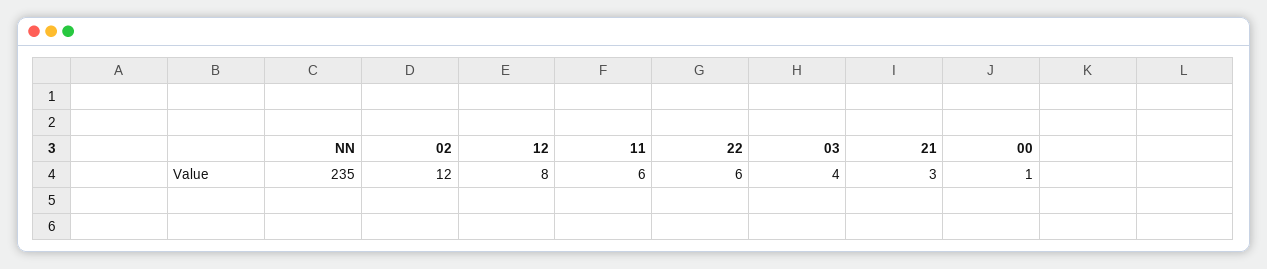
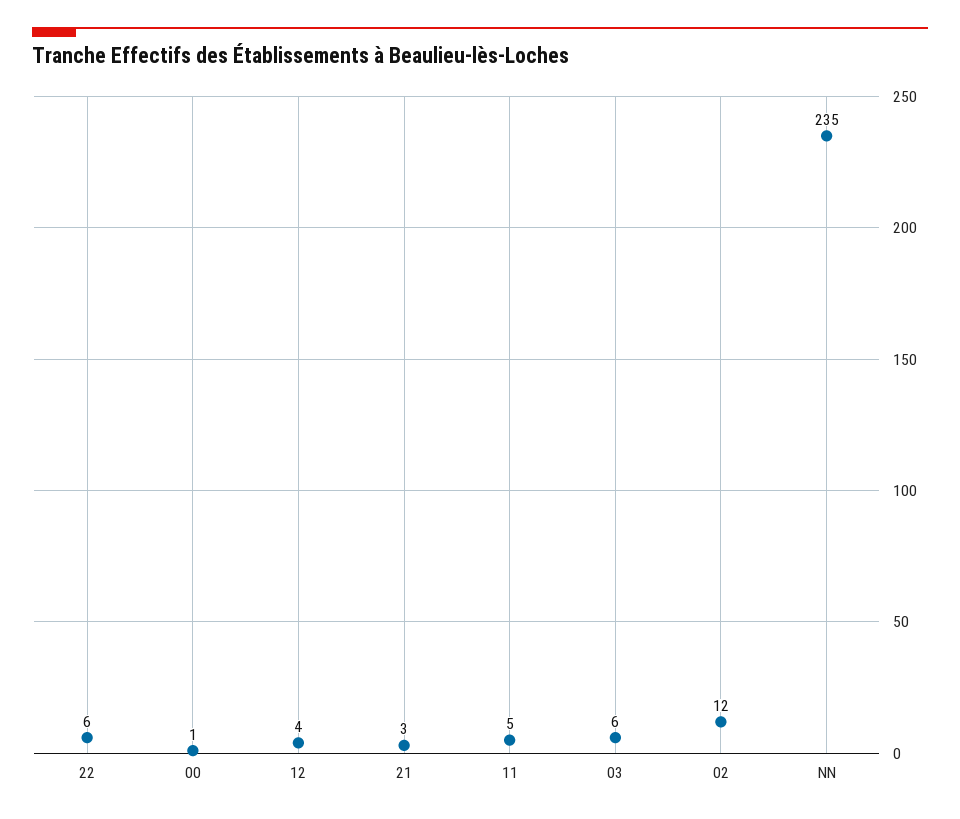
  {
    "NN": 235,
    "02": 12,
-   "12": 8,
+   "12": 4,
-   "11": 6,
+   "11": 5,
    "22": 6,
-   "03": 4,
+   "03": 6,
    "21": 3,
    "00": 1
  }

